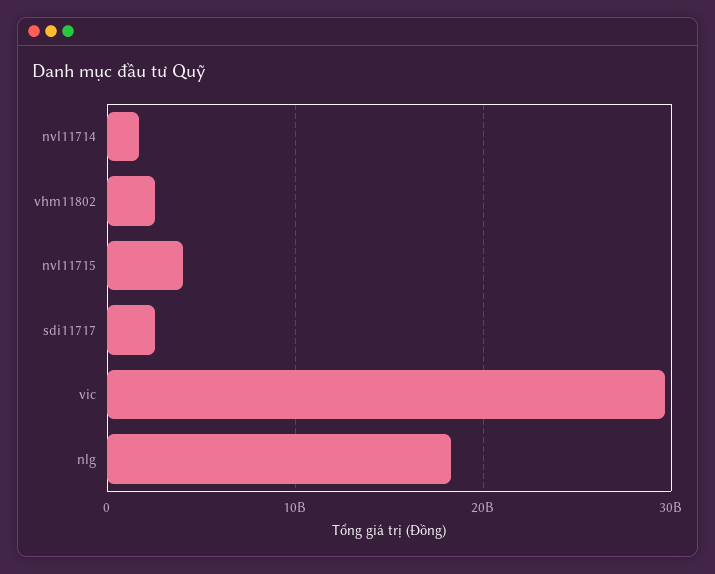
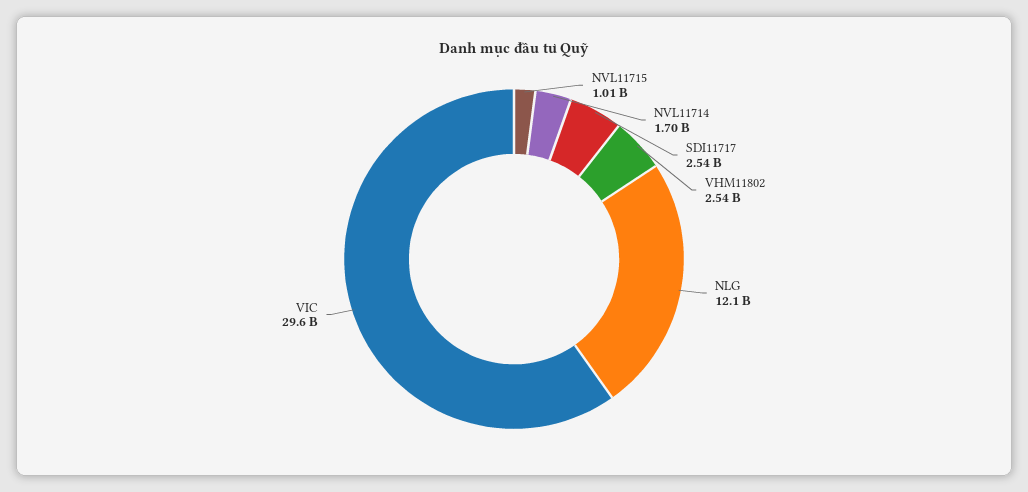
  {
    "nvl11714": 1700000000,
    "vhm11802": 2540000000,
-   "nvl11715": 4000000000,
+   "nvl11715": 1010000000,
    "sdi11717": 2540000000,
    "vic": 29600000000,
-   "nlg": 18000000000
+   "nlg": 12100000000
  }

